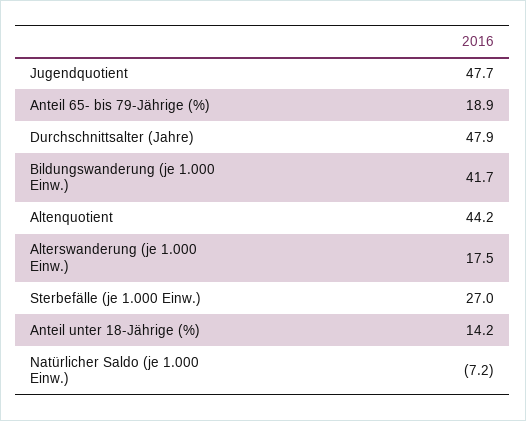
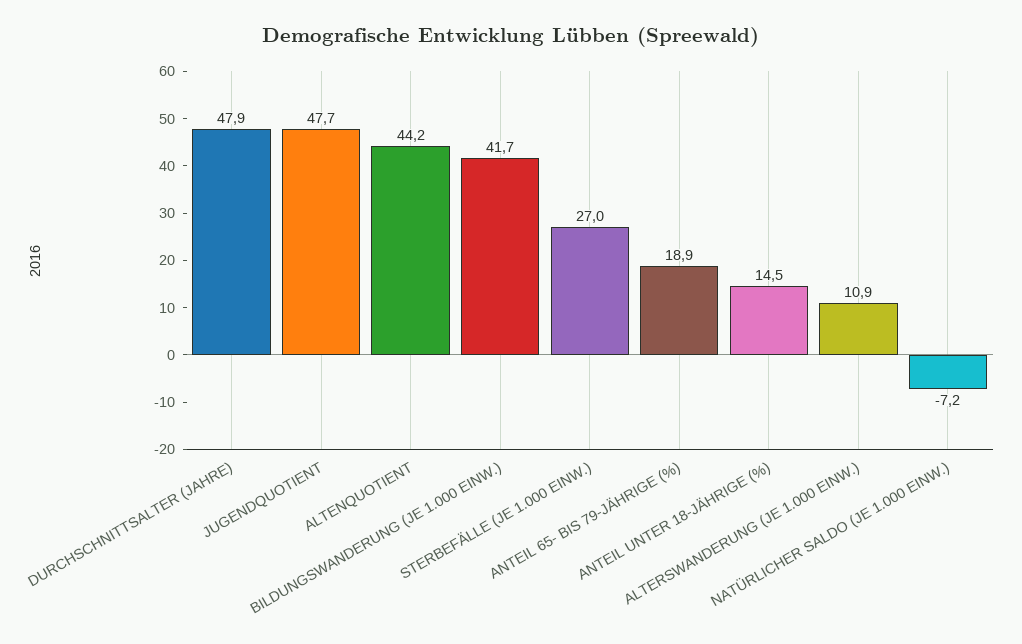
  {
    "Jugendquotient": 47.7,
    "Anteil 65- bis 79-Jährige (%)": 18.9,
    "Durchschnittsalter (Jahre)": 47.9,
    "Bildungswanderung (je 1.000 Einw.)": 41.7,
    "Altenquotient": 44.2,
-   "Alterswanderung (je 1.000 Einw.)": 17.5,
+   "Alterswanderung (je 1.000 Einw.)": 10.9,
    "Sterbefälle (je 1.000 Einw.)": 27,
-   "Anteil unter 18-Jährige (%)": 14.2,
+   "Anteil unter 18-Jährige (%)": 14.5,
    "Natürlicher Saldo (je 1.000 Einw.)": -7.2
  }

